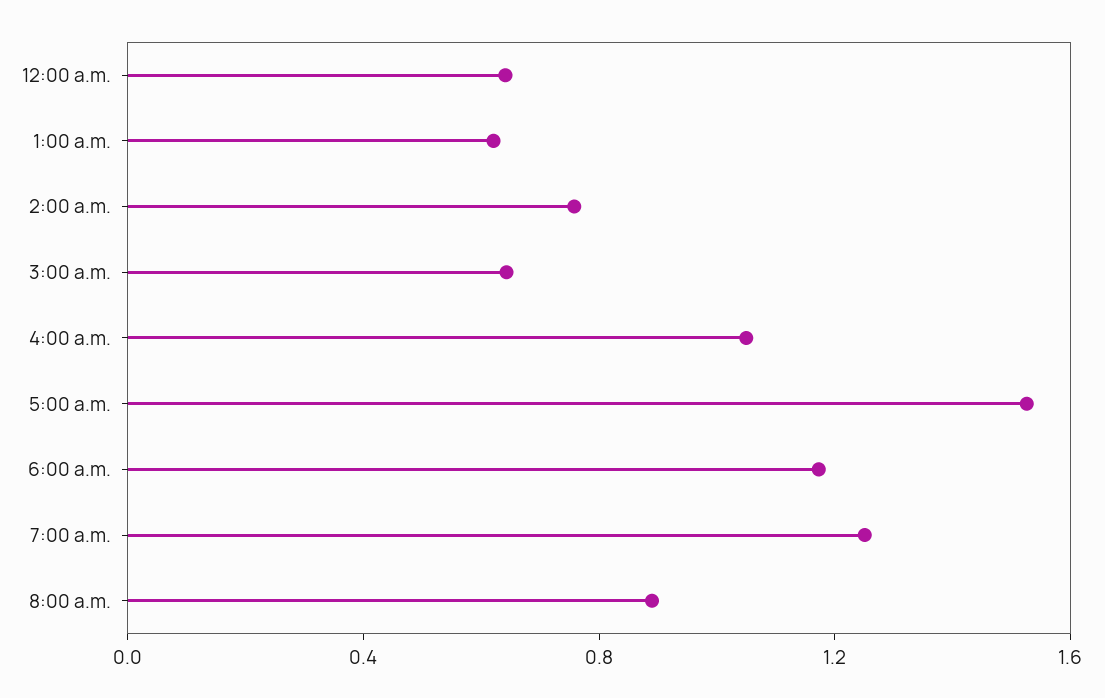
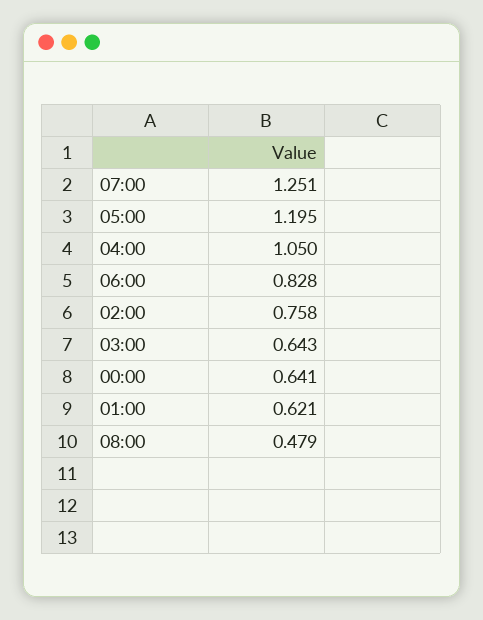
  {
    "12:00 a.m.": 0.641,
    "1:00 a.m.": 0.621,
    "2:00 a.m.": 0.758,
    "3:00 a.m.": 0.643,
    "4:00 a.m.": 1.05,
-   "5:00 a.m.": 1.5,
+   "5:00 a.m.": 1.195,
-   "6:00 a.m.": 1.2,
+   "6:00 a.m.": 0.828,
    "7:00 a.m.": 1.251,
-   "8:00 a.m.": 0.9
+   "8:00 a.m.": 0.479
  }

